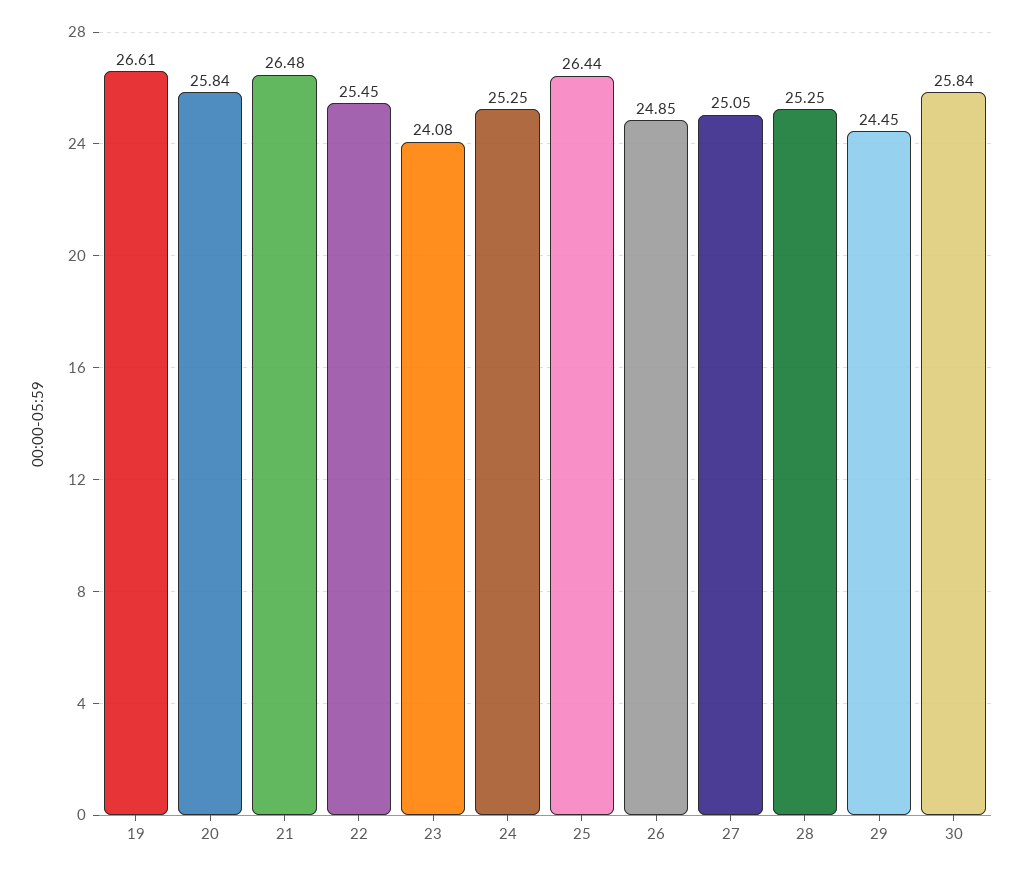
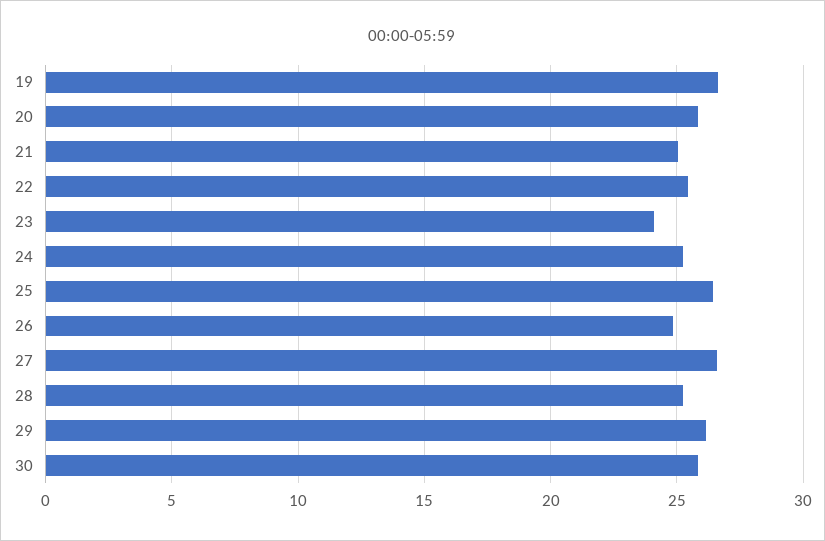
  {
    "19": 26.61,
    "20": 25.84,
-   "21": 26.48,
+   "21": 25,
    "22": 25.45,
    "23": 24.08,
    "24": 25.25,
    "25": 26.44,
    "26": 24.85,
-   "27": 25.05,
+   "27": 26.5,
    "28": 25.25,
-   "29": 24.45,
+   "29": 26,
    "30": 25.84
  }

